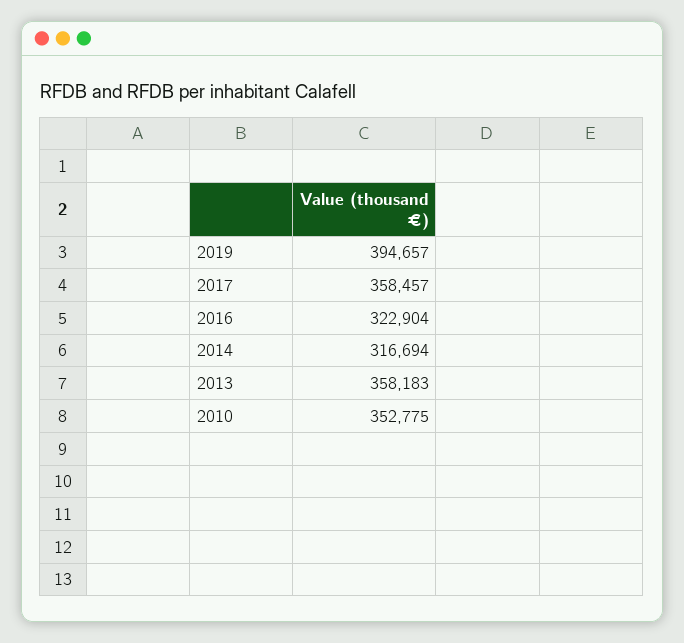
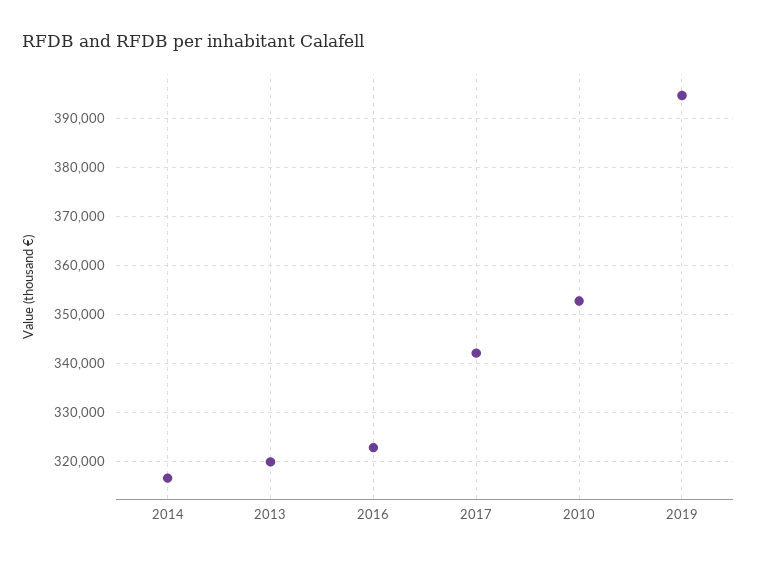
  {
    "2019": 394657,
-   "2017": 358457,
+   "2017": 342000,
    "2016": 322904,
    "2014": 316694,
-   "2013": 358183,
+   "2013": 320000,
    "2010": 352775
  }

